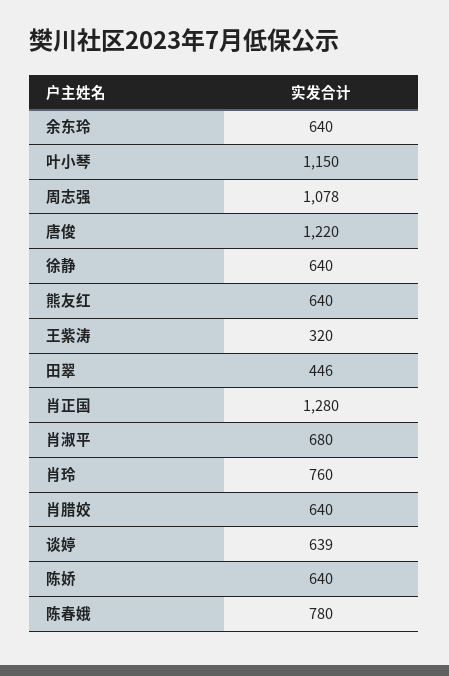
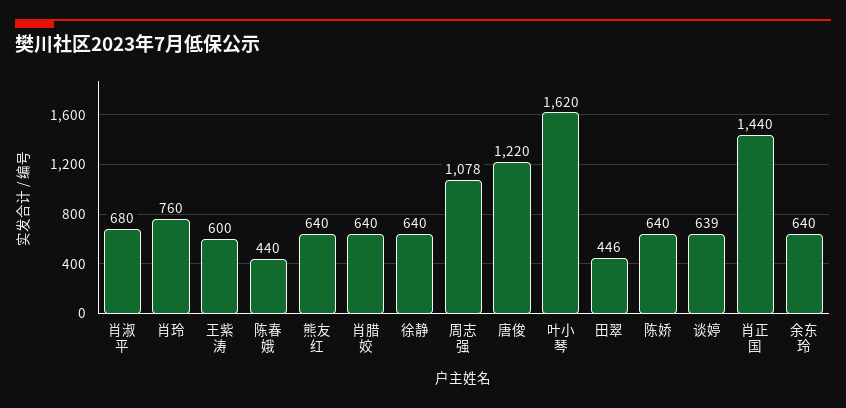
  {
    "余东玲": 640,
-   "叶小琴": 1150,
+   "叶小琴": 1620,
    "周志强": 1078,
    "唐俊": 1220,
    "徐静": 640,
    "熊友红": 640,
-   "王紫涛": 320,
+   "王紫涛": 600,
    "田翠": 446,
-   "肖正国": 1280,
+   "肖正国": 1440,
    "肖淑平": 680,
    "肖玲": 760,
    "肖腊姣": 640,
    "谈婷": 639,
    "陈娇": 640,
-   "陈春娥": 780
+   "陈春娥": 440
  }

